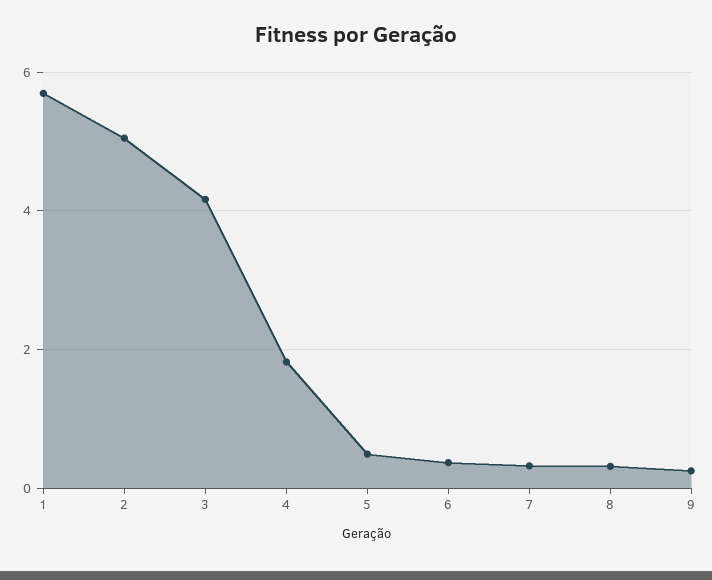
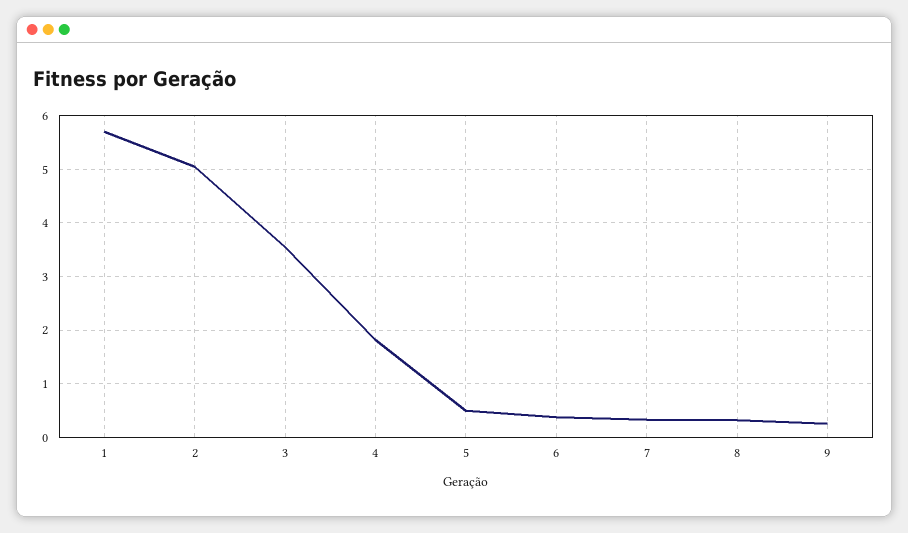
  {
    "1": 5.6,
    "2": 5,
-   "3": 4.2,
+   "3": 3.6,
    "4": 1.8,
    "5": 0.4,
    "6": 0.4,
    "7": 0.4,
    "8": 0.4,
    "9": 0.2
  }

